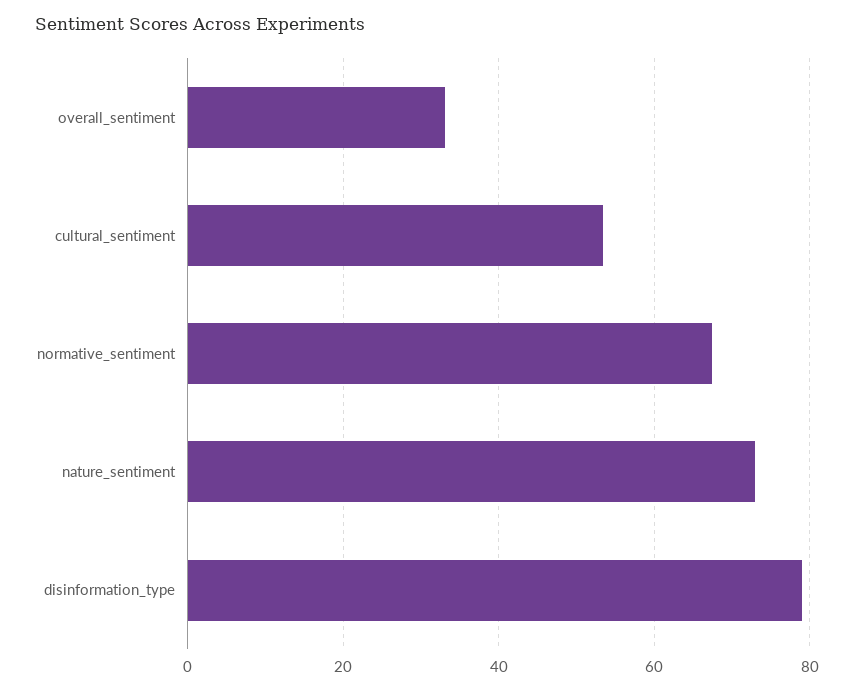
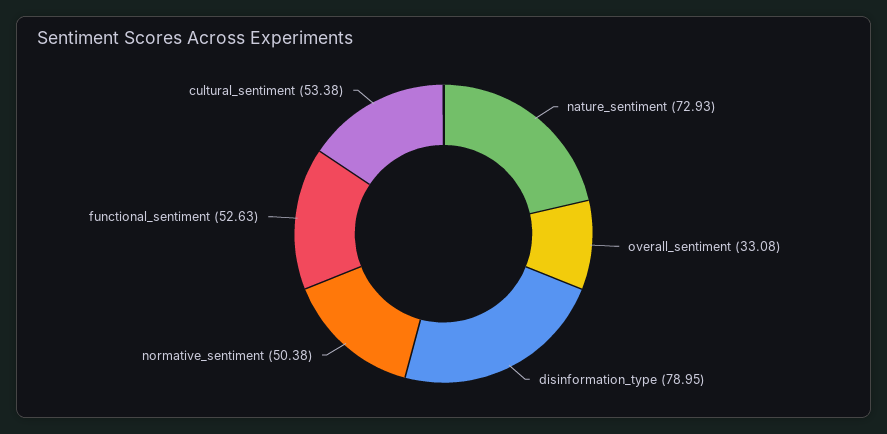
  {
    "overall_sentiment": 33.08,
    "cultural_sentiment": 53.38,
-   "normative_sentiment": 68,
+   "normative_sentiment": 50.38,
    "nature_sentiment": 72.93,
-   "disinformation_type": 78.95
+   "disinformation_type": 78.95,
+   "functional_sentiment": 52.63
  }

